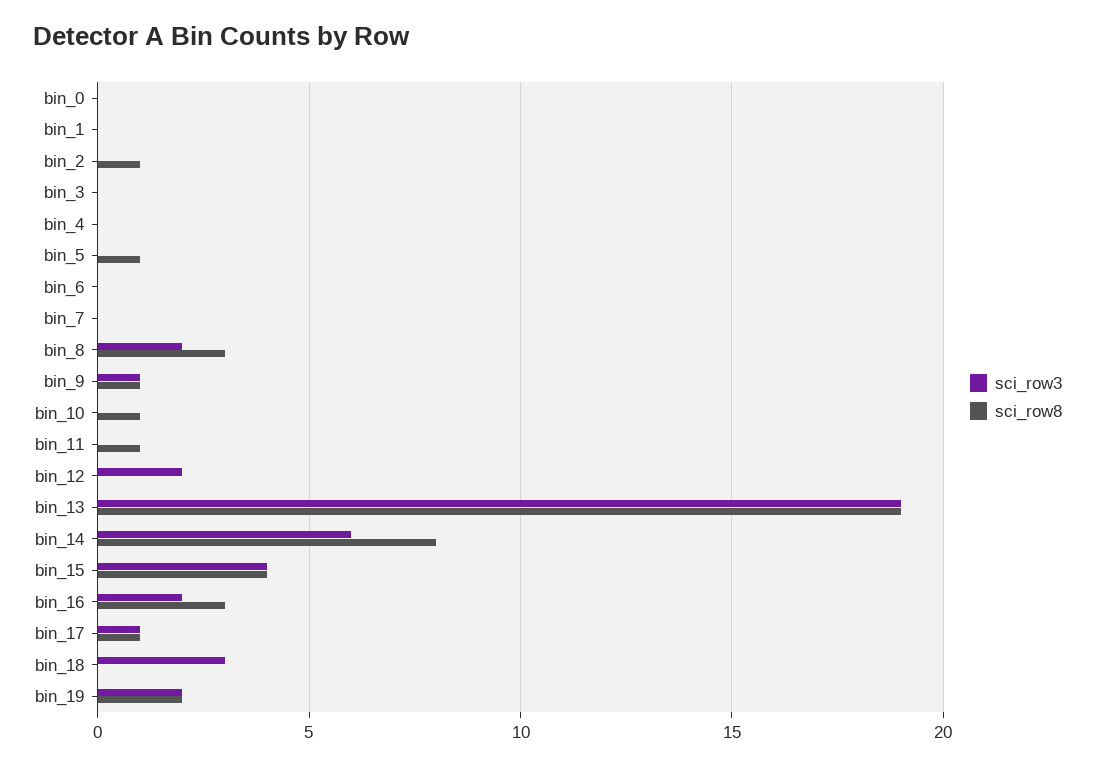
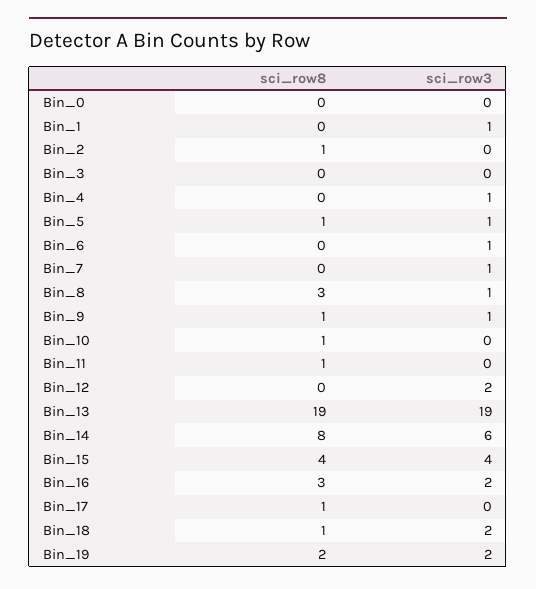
  {
    "sci_row3": {
      "bin_0": 0,
-     "bin_1": 0,
+     "bin_1": 1,
      "bin_2": 0,
      "bin_3": 0,
-     "bin_4": 0,
+     "bin_4": 1,
-     "bin_5": 0,
+     "bin_5": 1,
-     "bin_6": 0,
+     "bin_6": 1,
-     "bin_7": 0,
+     "bin_7": 1,
-     "bin_8": 2,
+     "bin_8": 1,
      "bin_9": 1,
      "bin_10": 0,
      "bin_11": 0,
      "bin_12": 2,
      "bin_13": 19,
      "bin_14": 6,
      "bin_15": 4,
      "bin_16": 2,
-     "bin_17": 1,
+     "bin_17": 0,
-     "bin_18": 3,
+     "bin_18": 2,
      "bin_19": 2
    },
    "sci_row8": {
      "bin_0": 0,
      "bin_1": 0,
      "bin_2": 1,
      "bin_3": 0,
      "bin_4": 0,
      "bin_5": 1,
      "bin_6": 0,
      "bin_7": 0,
      "bin_8": 3,
      "bin_9": 1,
      "bin_10": 1,
      "bin_11": 1,
      "bin_12": 0,
      "bin_13": 19,
      "bin_14": 8,
      "bin_15": 4,
      "bin_16": 3,
      "bin_17": 1,
-     "bin_18": 0,
+     "bin_18": 1,
      "bin_19": 2
    }
  }

